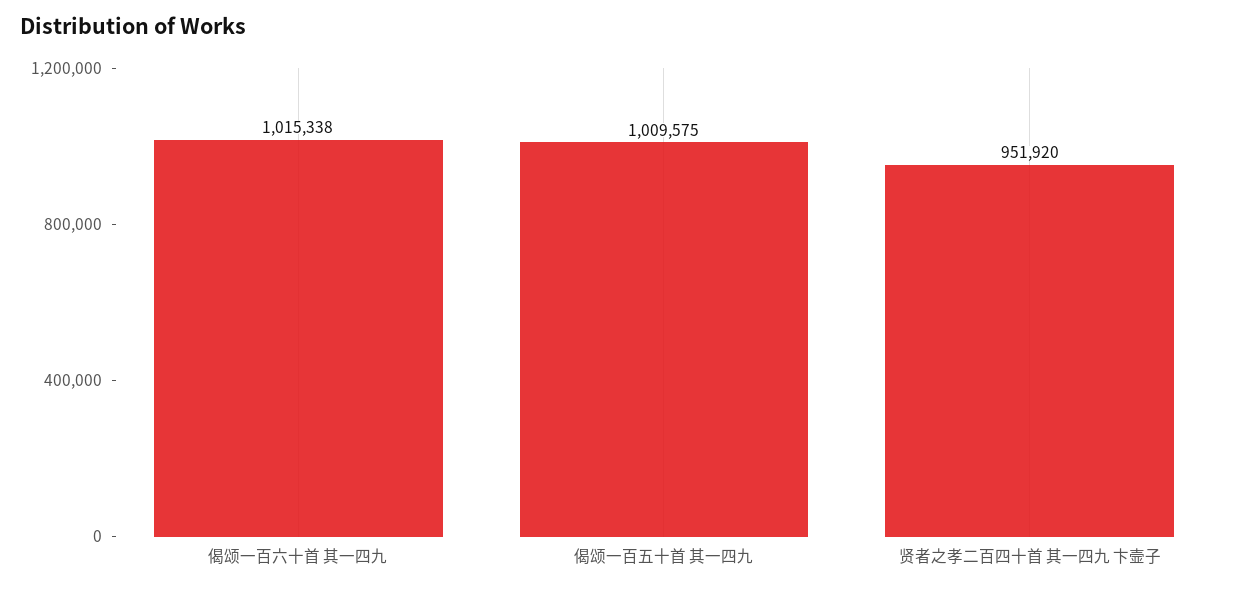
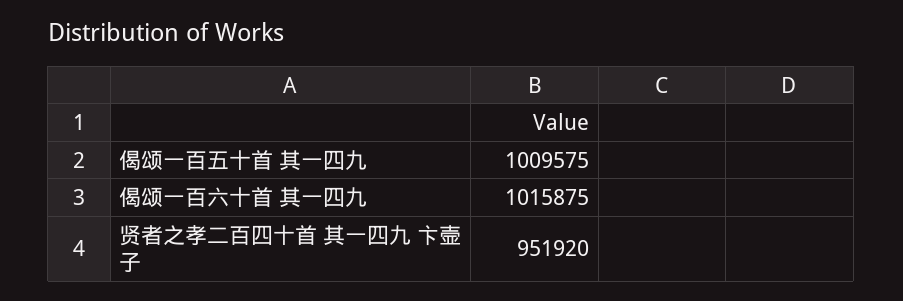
  {
-   "偈颂一百六十首 其一四九": 1015338,
+   "偈颂一百六十首 其一四九": 1015875,
    "偈颂一百五十首 其一四九": 1009575,
    "贤者之孝二百四十首 其一四九 卞壸子": 951920
  }

